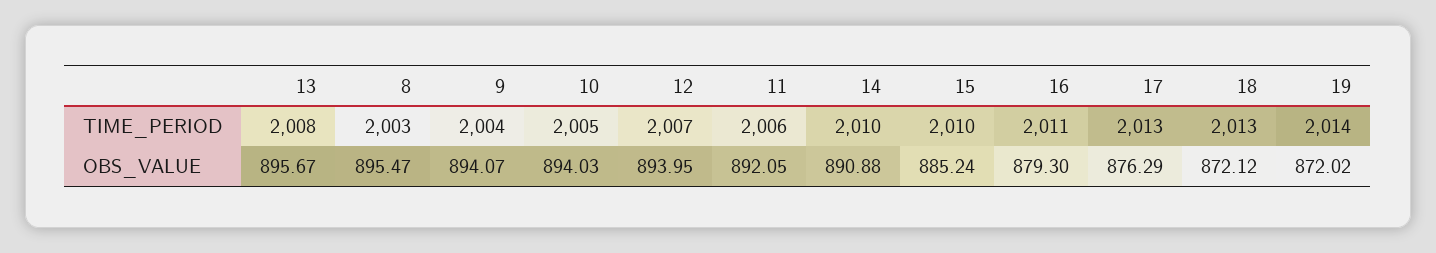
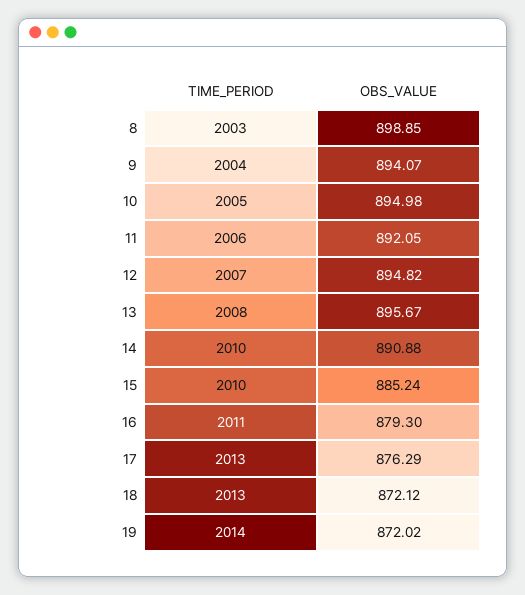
  {
    "13": {
      "TIME_PERIOD": 2008,
      "OBS_VALUE": 895.67
    },
    "8": {
      "TIME_PERIOD": 2003,
-     "OBS_VALUE": 895.47
+     "OBS_VALUE": 898.85
    },
    "9": {
      "TIME_PERIOD": 2004,
      "OBS_VALUE": 894.07
    },
    "10": {
      "TIME_PERIOD": 2005,
-     "OBS_VALUE": 894.03
+     "OBS_VALUE": 894.98
    },
    "12": {
      "TIME_PERIOD": 2007,
-     "OBS_VALUE": 893.95
+     "OBS_VALUE": 894.82
    },
    "11": {
      "TIME_PERIOD": 2006,
      "OBS_VALUE": 892.05
    },
    "14": {
      "TIME_PERIOD": 2010,
      "OBS_VALUE": 890.88
    },
    "15": {
      "TIME_PERIOD": 2010,
      "OBS_VALUE": 885.24
    },
    "16": {
      "TIME_PERIOD": 2011,
      "OBS_VALUE": 879.3
    },
    "17": {
      "TIME_PERIOD": 2013,
      "OBS_VALUE": 876.29
    },
    "18": {
      "TIME_PERIOD": 2013,
      "OBS_VALUE": 872.12
    },
    "19": {
      "TIME_PERIOD": 2014,
      "OBS_VALUE": 872.02
    }
  }

